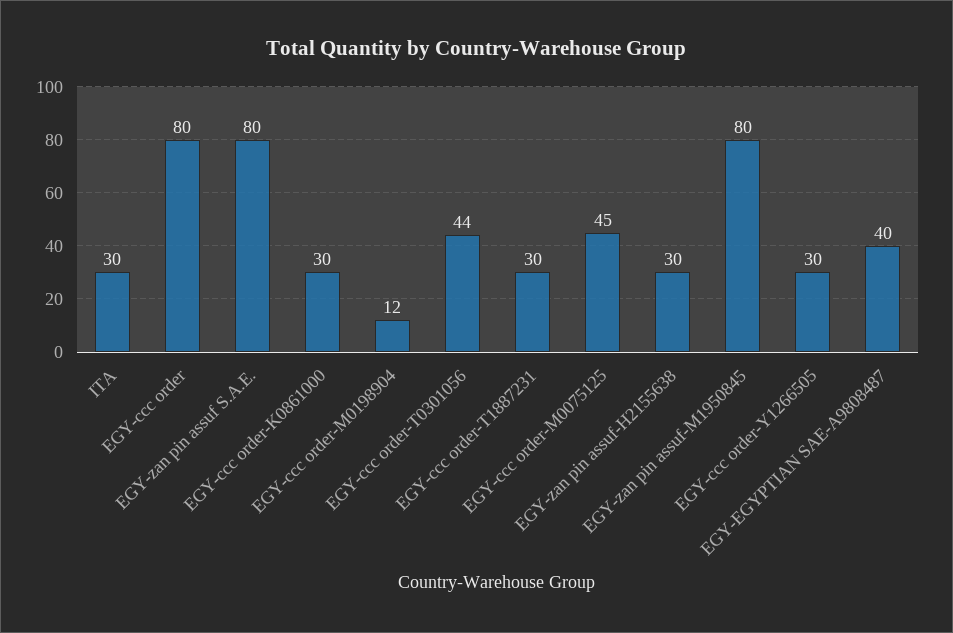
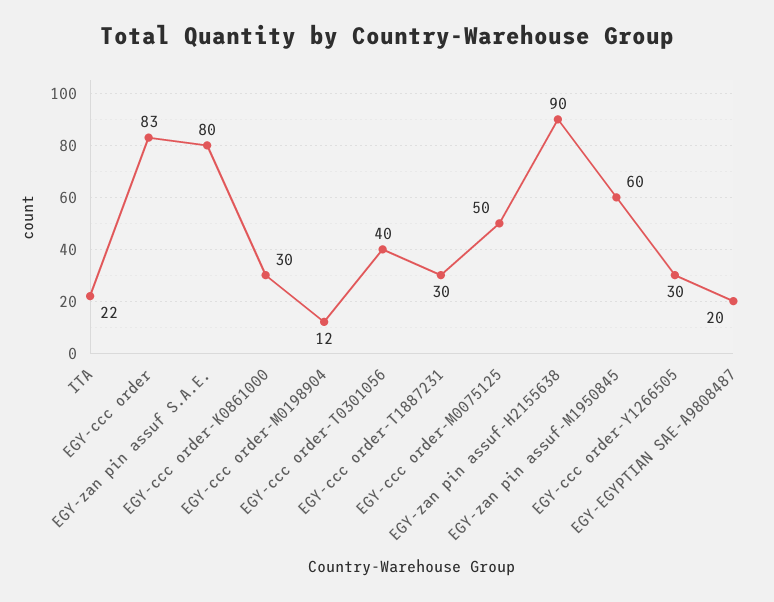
  {
-   "ITA": 30,
+   "ITA": 22,
-   "EGY-ccc order": 80,
+   "EGY-ccc order": 83,
    "EGY-zan pin assuf S.A.E.": 80,
    "EGY-ccc order-K0861000": 30,
    "EGY-ccc order-M0198904": 12,
-   "EGY-ccc order-T0301056": 44,
+   "EGY-ccc order-T0301056": 40,
    "EGY-ccc order-T1887231": 30,
-   "EGY-ccc order-M0075125": 45,
+   "EGY-ccc order-M0075125": 50,
-   "EGY-zan pin assuf-H2155638": 30,
+   "EGY-zan pin assuf-H2155638": 90,
-   "EGY-zan pin assuf-M1950845": 80,
+   "EGY-zan pin assuf-M1950845": 60,
    "EGY-ccc order-Y1266505": 30,
-   "EGY-EGYPTIAN SAE-A9808487": 40
+   "EGY-EGYPTIAN SAE-A9808487": 20
  }

